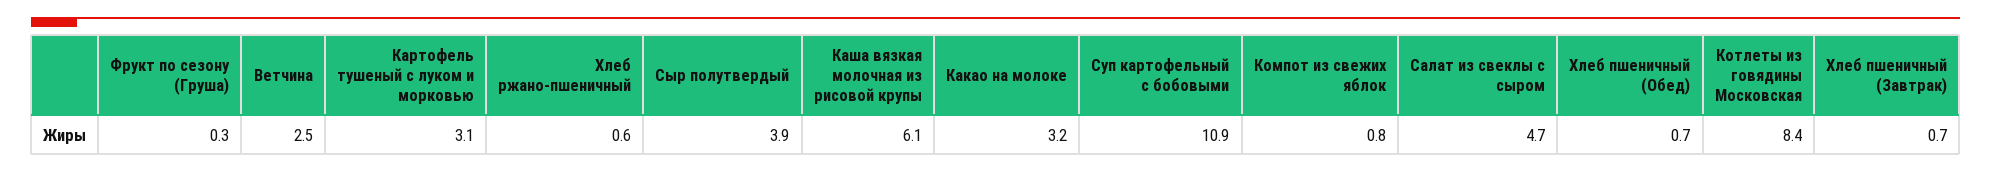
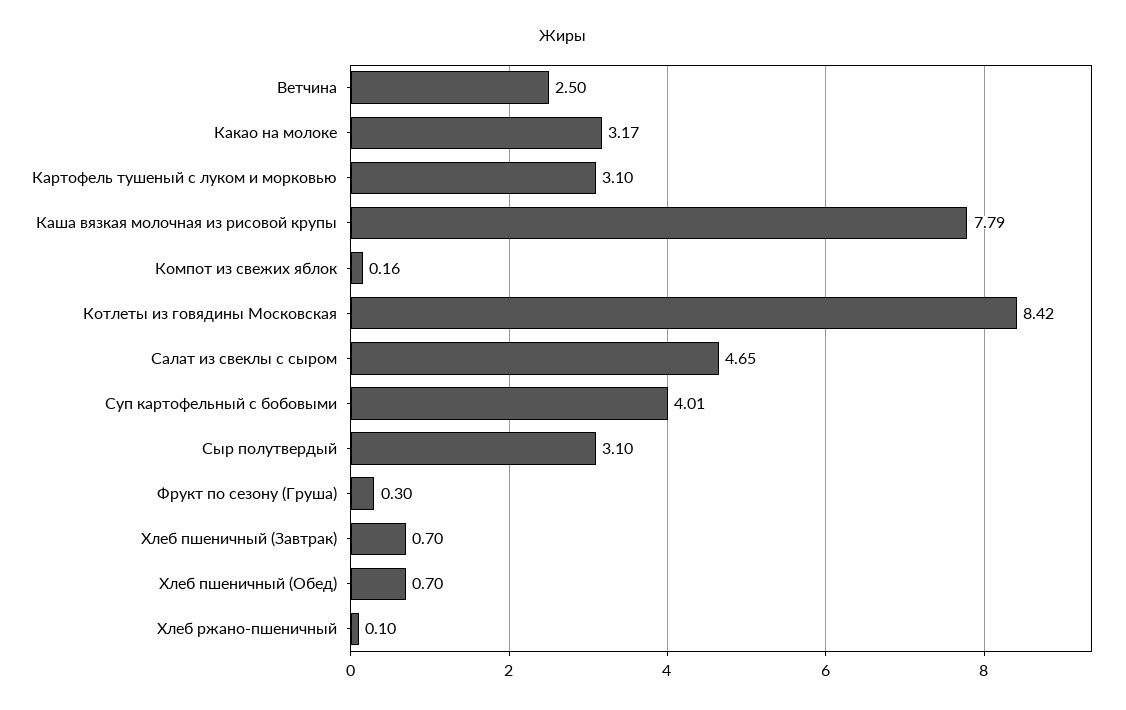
  {
    "Фрукт по сезону (Груша)": 0.3,
    "Ветчина": 2.5,
    "Картофель тушеный с луком и морковью": 3.1,
-   "Хлеб ржано-пшеничный": 0.6,
+   "Хлеб ржано-пшеничный": 0.1,
-   "Сыр полутвердый": 3.9,
+   "Сыр полутвердый": 3.1,
-   "Каша вязкая молочная из рисовой крупы": 6.1,
+   "Каша вязкая молочная из рисовой крупы": 7.79,
    "Какао на молоке": 3.17,
-   "Суп картофельный с бобовыми": 10.9,
+   "Суп картофельный с бобовыми": 4.01,
-   "Компот из свежих яблок": 0.8,
+   "Компот из свежих яблок": 0.16,
    "Салат из свеклы с сыром": 4.65,
    "Хлеб пшеничный (Обед)": 0.7,
    "Котлеты из говядины Московская": 8.42,
    "Хлеб пшеничный (Завтрак)": 0.7
  }

